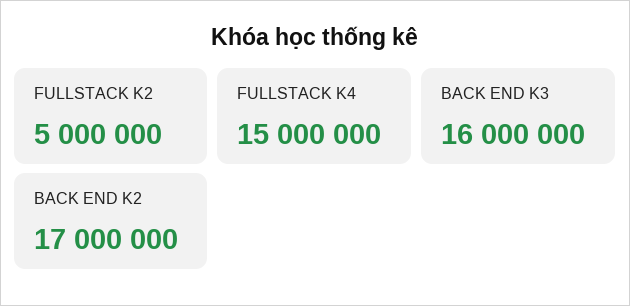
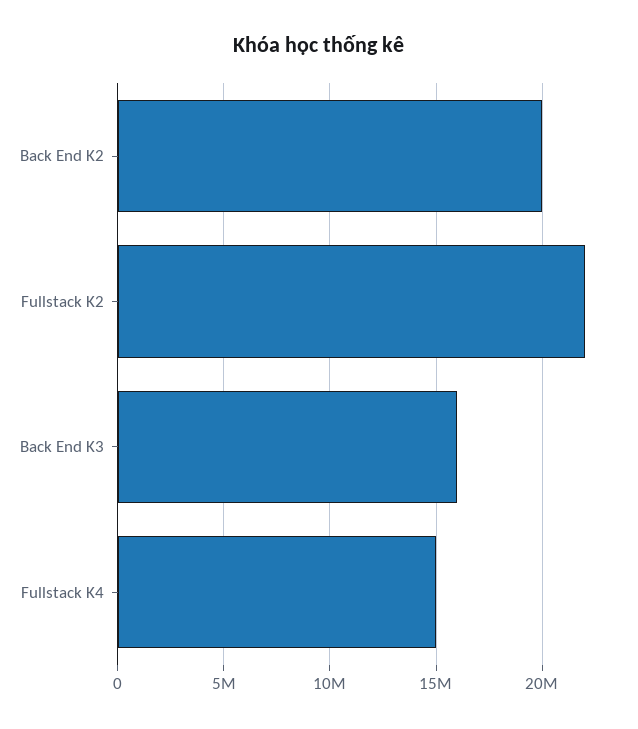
  {
-   "FULLSTACK K2": 5000000,
+   "FULLSTACK K2": 22000000,
    "FULLSTACK K4": 15000000,
    "BACK END K3": 16000000,
-   "BACK END K2": 17000000
+   "BACK END K2": 20000000
  }

